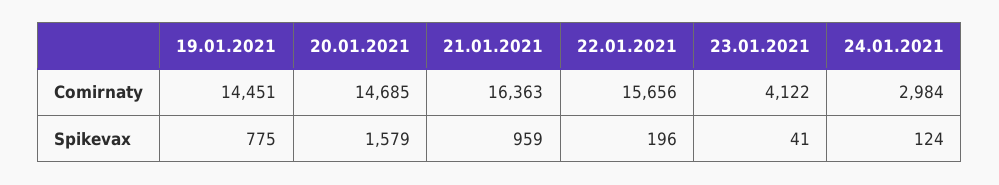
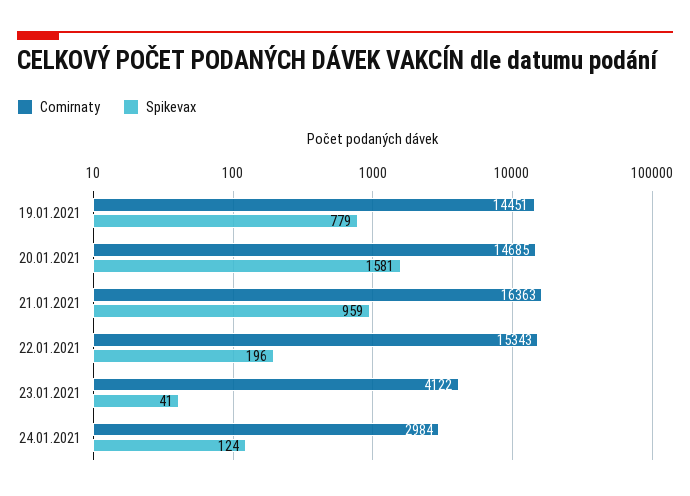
  {
    "Comirnaty": {
      "19.01.2021": 14451,
      "20.01.2021": 14685,
      "21.01.2021": 16363,
-     "22.01.2021": 15656,
+     "22.01.2021": 15343,
      "23.01.2021": 4122,
      "24.01.2021": 2984
    },
    "Spikevax": {
-     "19.01.2021": 775,
+     "19.01.2021": 779,
-     "20.01.2021": 1579,
+     "20.01.2021": 1581,
      "21.01.2021": 959,
      "22.01.2021": 196,
      "23.01.2021": 41,
      "24.01.2021": 124
    }
  }

